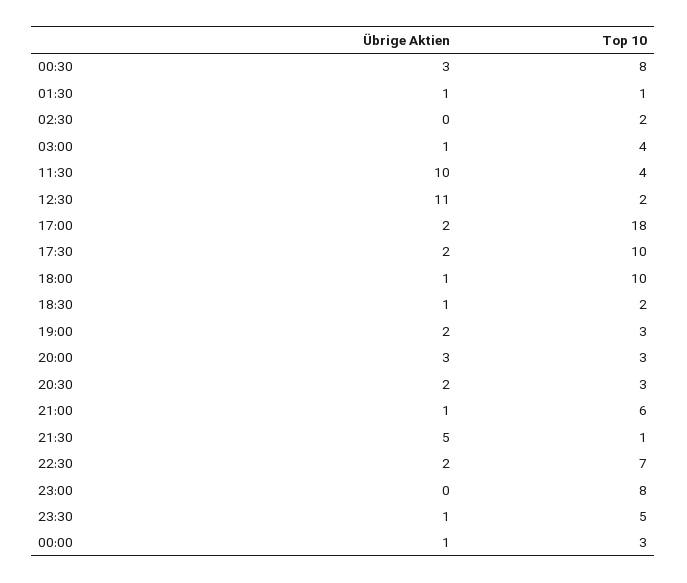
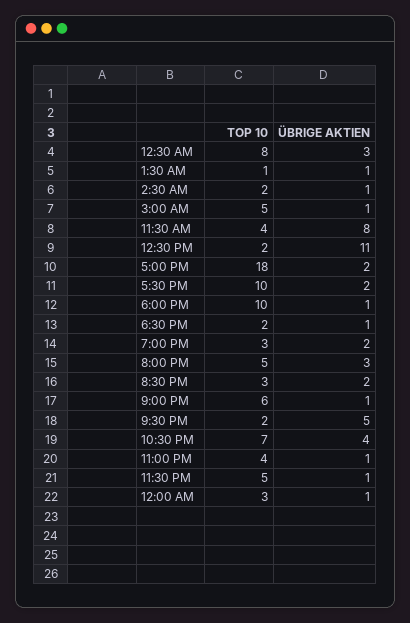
  {
    "Übrige Aktien": {
      "00:30": 3,
      "01:30": 1,
-     "02:30": 0,
+     "02:30": 1,
      "03:00": 1,
-     "11:30": 10,
+     "11:30": 8,
      "12:30": 11,
      "17:00": 2,
      "17:30": 2,
      "18:00": 1,
      "18:30": 1,
      "19:00": 2,
      "20:00": 3,
      "20:30": 2,
      "21:00": 1,
      "21:30": 5,
-     "22:30": 2,
+     "22:30": 4,
-     "23:00": 0,
+     "23:00": 1,
      "23:30": 1,
      "00:00": 1
    },
    "Top 10": {
      "00:30": 8,
      "01:30": 1,
      "02:30": 2,
-     "03:00": 4,
+     "03:00": 5,
      "11:30": 4,
      "12:30": 2,
      "17:00": 18,
      "17:30": 10,
      "18:00": 10,
      "18:30": 2,
      "19:00": 3,
-     "20:00": 3,
+     "20:00": 5,
      "20:30": 3,
      "21:00": 6,
-     "21:30": 1,
+     "21:30": 2,
      "22:30": 7,
-     "23:00": 8,
+     "23:00": 4,
      "23:30": 5,
      "00:00": 3
    }
  }

